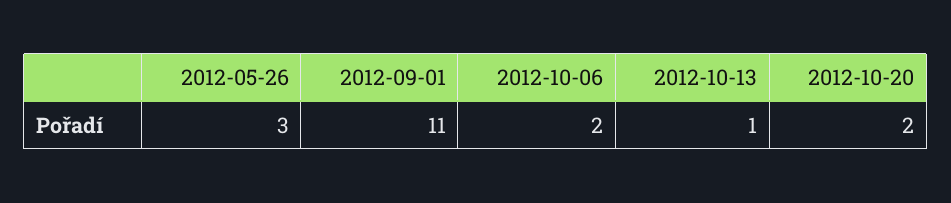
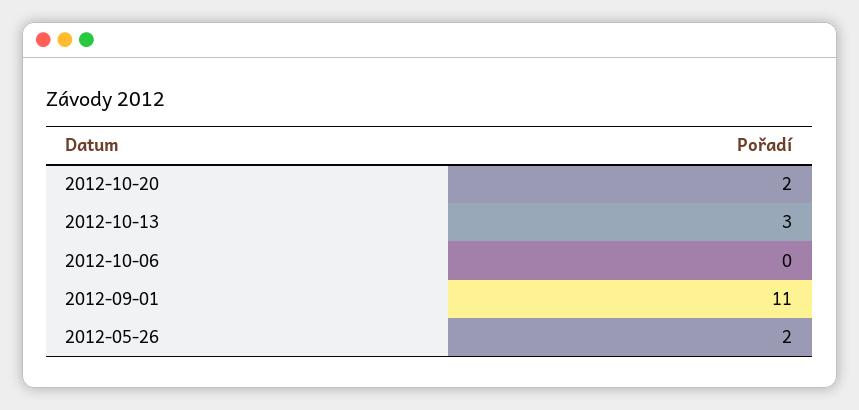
  {
-   "2012-05-26": 3,
+   "2012-05-26": 2,
    "2012-09-01": 11,
-   "2012-10-06": 2,
+   "2012-10-06": 0,
-   "2012-10-13": 1,
+   "2012-10-13": 3,
    "2012-10-20": 2
  }

